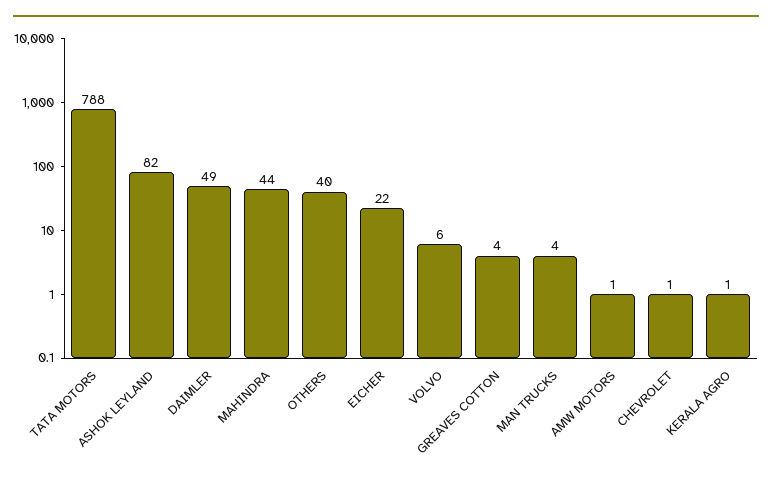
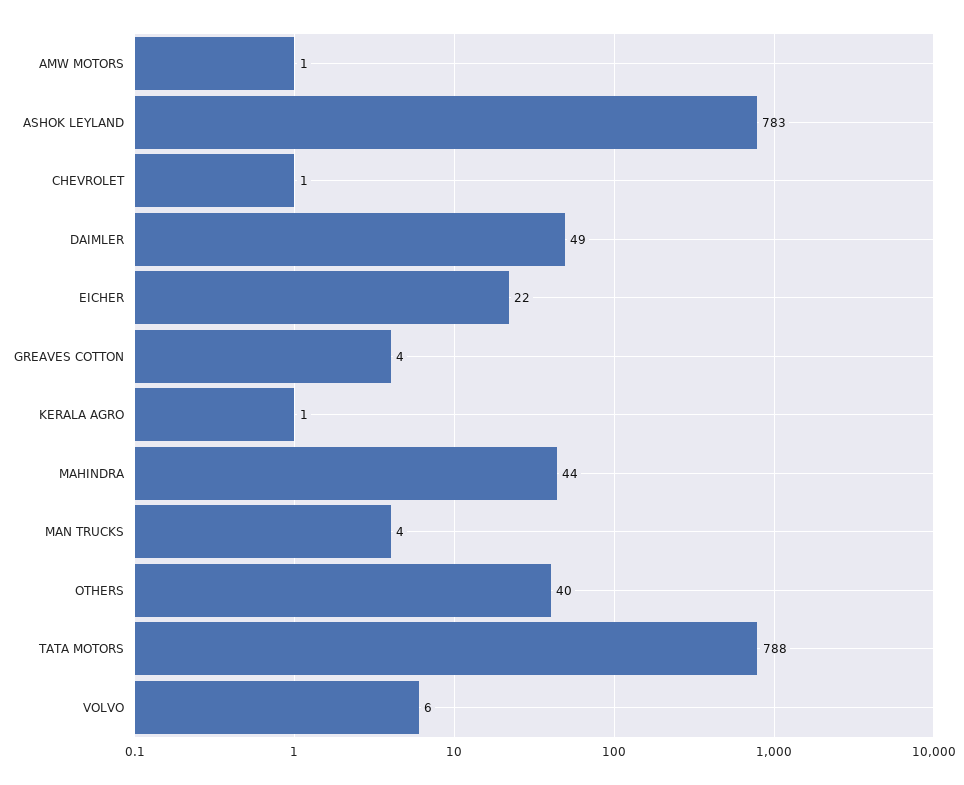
  {
    "TATA MOTORS": 788,
-   "ASHOK LEYLAND": 82,
+   "ASHOK LEYLAND": 783,
    "DAIMLER": 49,
    "MAHINDRA": 44,
    "OTHERS": 40,
    "EICHER": 22,
    "VOLVO": 6,
    "GREAVES COTTON": 4,
    "MAN TRUCKS": 4,
    "AMW MOTORS": 1,
    "CHEVROLET": 1,
    "KERALA AGRO": 1
  }

